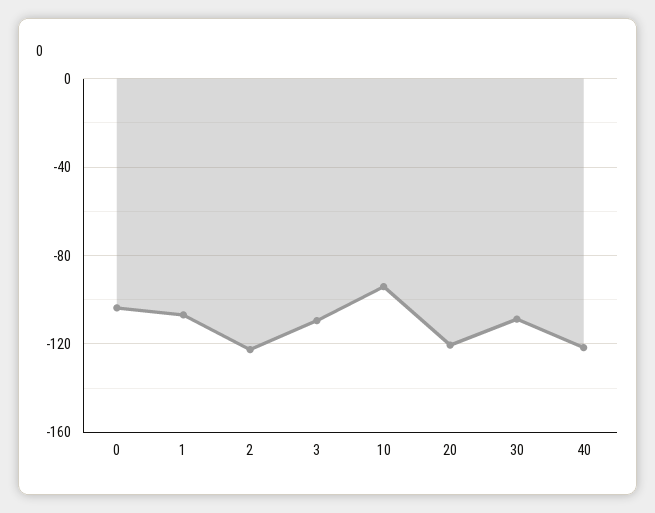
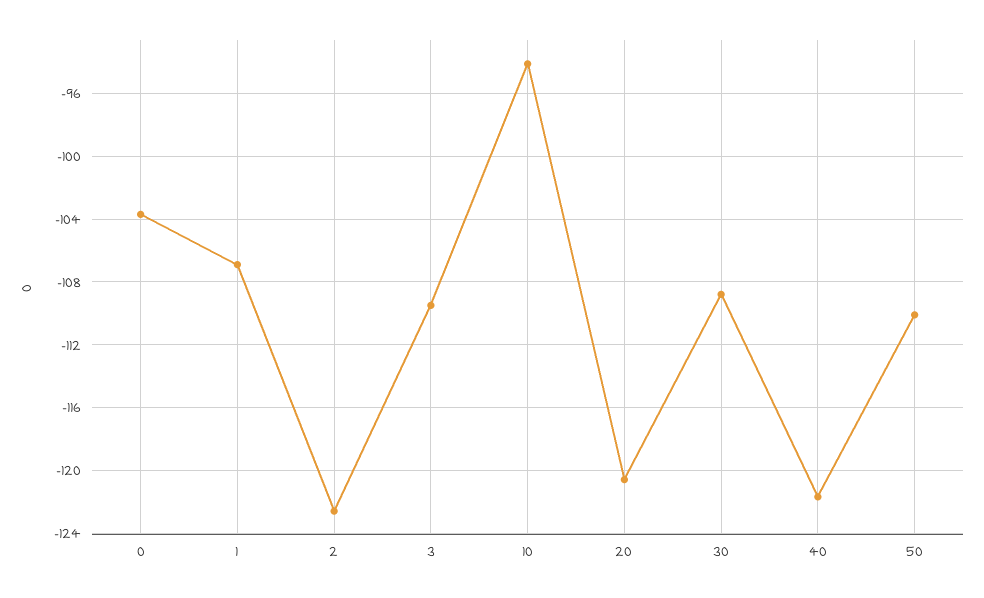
  {
    "0": -103.5,
    "1": -107,
    "2": -122.5,
    "3": -109.5,
    "10": -94,
    "20": -120.5,
    "30": -109,
-   "40": -121.5
+   "40": -121.5,
+   "50": -110
  }

